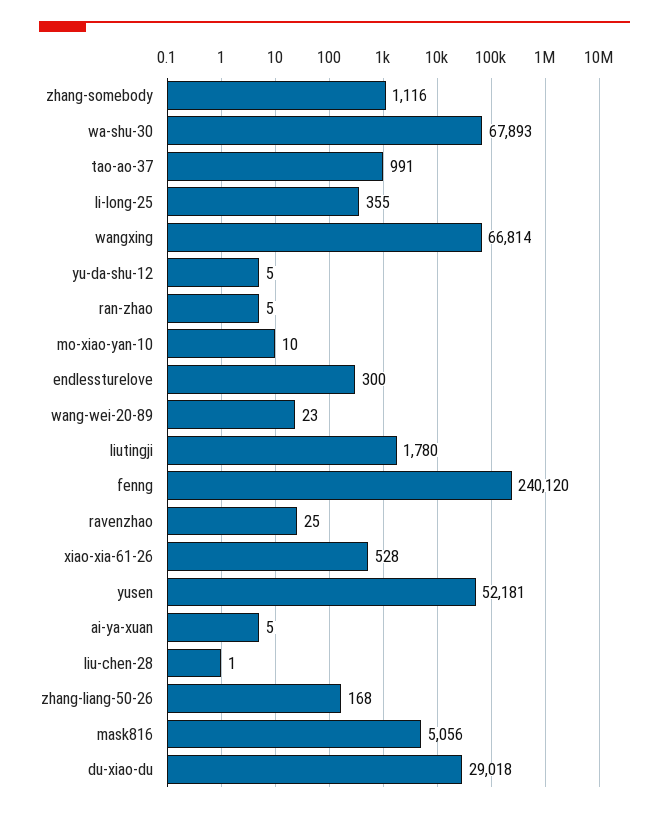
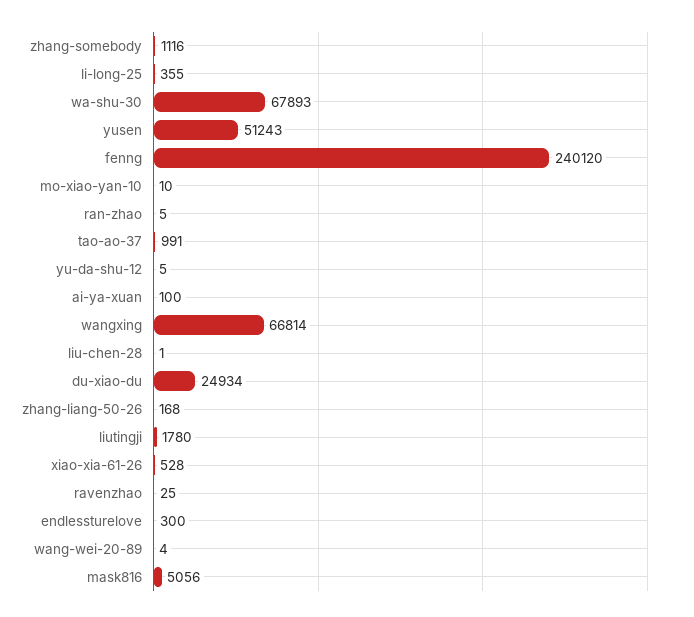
  {
    "zhang-somebody": 1116,
    "wa-shu-30": 67893,
    "tao-ao-37": 991,
    "li-long-25": 355,
    "wangxing": 66814,
    "yu-da-shu-12": 5,
    "ran-zhao": 5,
    "mo-xiao-yan-10": 10,
    "endlessturelove": 300,
-   "wang-wei-20-89": 23,
+   "wang-wei-20-89": 4,
    "liutingji": 1780,
    "fenng": 240120,
    "ravenzhao": 25,
    "xiao-xia-61-26": 528,
-   "yusen": 52181,
+   "yusen": 51243,
-   "ai-ya-xuan": 5,
+   "ai-ya-xuan": 100,
    "liu-chen-28": 1,
    "zhang-liang-50-26": 168,
    "mask816": 5056,
-   "du-xiao-du": 29018
+   "du-xiao-du": 24934
  }

